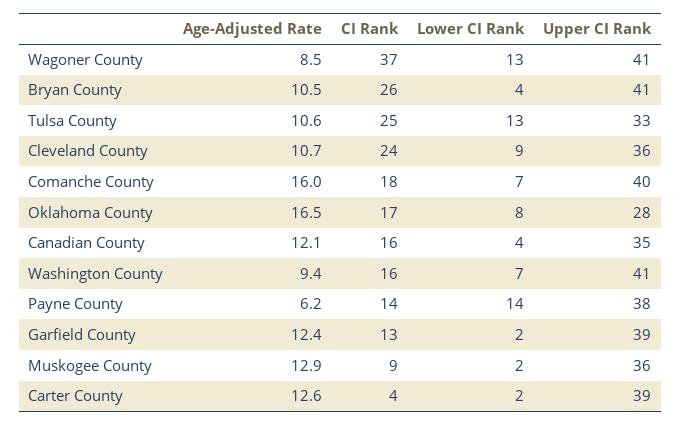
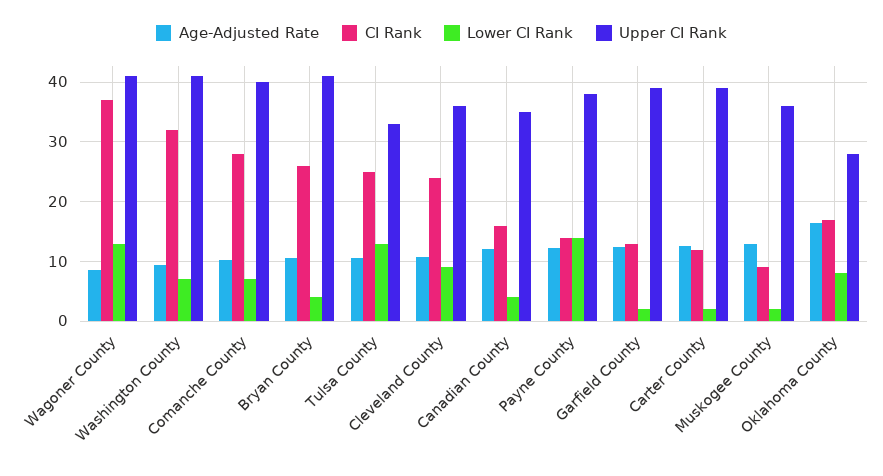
  {
    "Age-Adjusted Rate": {
      "Wagoner County": 8.5,
      "Bryan County": 10.5,
      "Tulsa County": 10.6,
      "Cleveland County": 10.7,
-     "Comanche County": 16,
+     "Comanche County": 10,
      "Oklahoma County": 16.5,
      "Canadian County": 12.1,
      "Washington County": 9.4,
-     "Payne County": 6.2,
+     "Payne County": 12,
      "Garfield County": 12.4,
      "Muskogee County": 12.9,
      "Carter County": 12.6
    },
    "CI Rank": {
      "Wagoner County": 37,
      "Bryan County": 26,
      "Tulsa County": 25,
      "Cleveland County": 24,
-     "Comanche County": 18,
+     "Comanche County": 28,
      "Oklahoma County": 17,
      "Canadian County": 16,
-     "Washington County": 16,
+     "Washington County": 32,
      "Payne County": 14,
      "Garfield County": 13,
      "Muskogee County": 9,
-     "Carter County": 4
+     "Carter County": 12
    },
    "Lower CI Rank": {
      "Wagoner County": 13,
      "Bryan County": 4,
      "Tulsa County": 13,
      "Cleveland County": 9,
      "Comanche County": 7,
      "Oklahoma County": 8,
      "Canadian County": 4,
      "Washington County": 7,
      "Payne County": 14,
      "Garfield County": 2,
      "Muskogee County": 2,
      "Carter County": 2
    },
    "Upper CI Rank": {
      "Wagoner County": 41,
      "Bryan County": 41,
      "Tulsa County": 33,
      "Cleveland County": 36,
      "Comanche County": 40,
      "Oklahoma County": 28,
      "Canadian County": 35,
      "Washington County": 41,
      "Payne County": 38,
      "Garfield County": 39,
      "Muskogee County": 36,
      "Carter County": 39
    }
  }

